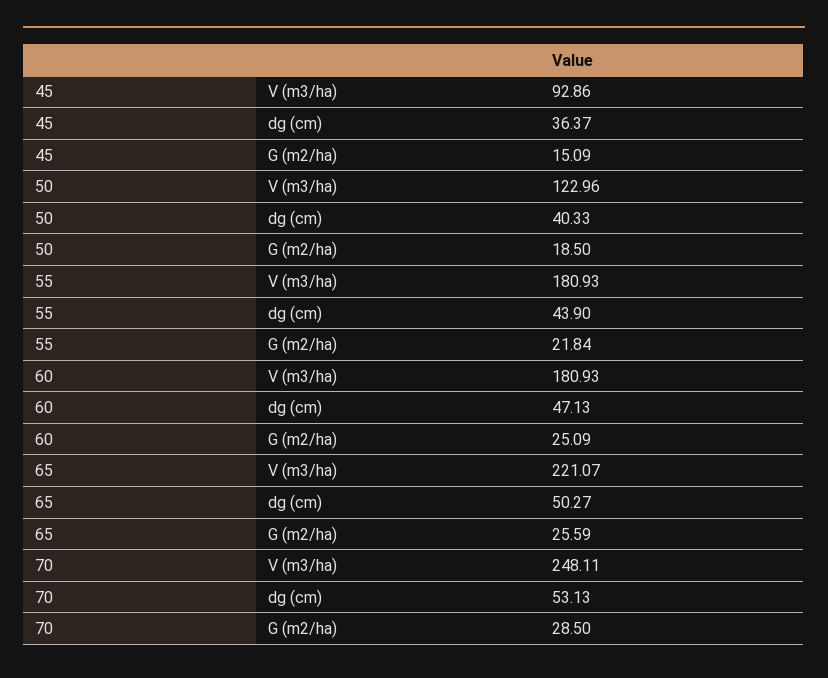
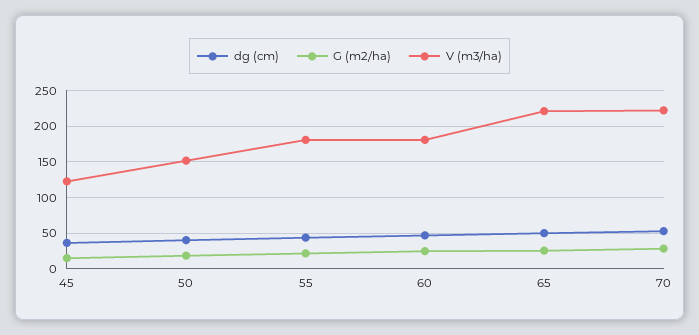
  {
    "V (m3/ha)": {
-     "45": 92.86,
+     "45": 120,
-     "50": 122.96,
+     "50": 150,
      "55": 180.93,
      "60": 180.93,
      "65": 221.07,
-     "70": 248.11
+     "70": 220
    },
    "dg (cm)": {
      "45": 36.37,
      "50": 40.33,
      "55": 43.9,
      "60": 47.13,
      "65": 50.27,
      "70": 53.13
    },
    "G (m2/ha)": {
      "45": 15.09,
      "50": 18.5,
      "55": 21.84,
      "60": 25.09,
      "65": 25.59,
      "70": 28.5
    }
  }

